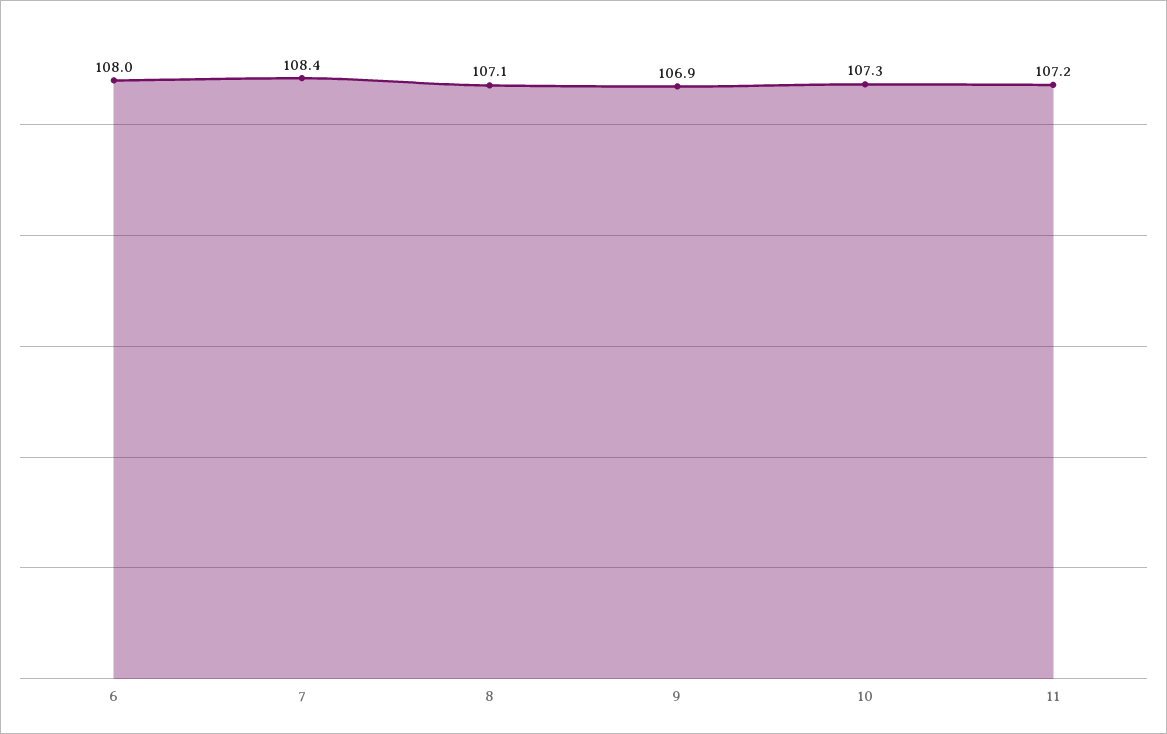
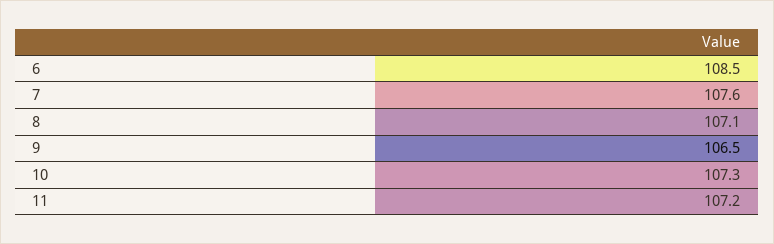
  {
-   "6": 108,
+   "6": 108.5,
-   "7": 108.4,
+   "7": 107.6,
    "8": 107.1,
-   "9": 106.9,
+   "9": 106.5,
    "10": 107.3,
    "11": 107.2
  }

